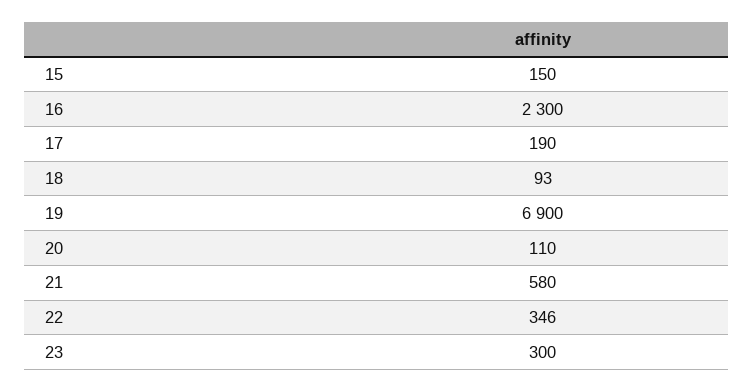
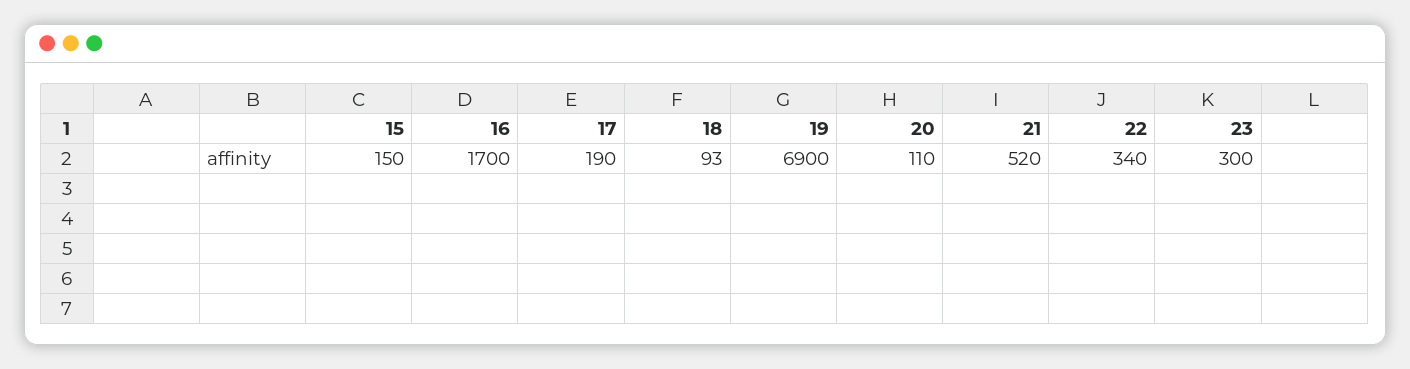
  {
    "15": 150,
-   "16": 2300,
+   "16": 1700,
    "17": 190,
    "18": 93,
    "19": 6900,
    "20": 110,
-   "21": 580,
+   "21": 520,
-   "22": 346,
+   "22": 340,
    "23": 300
  }

